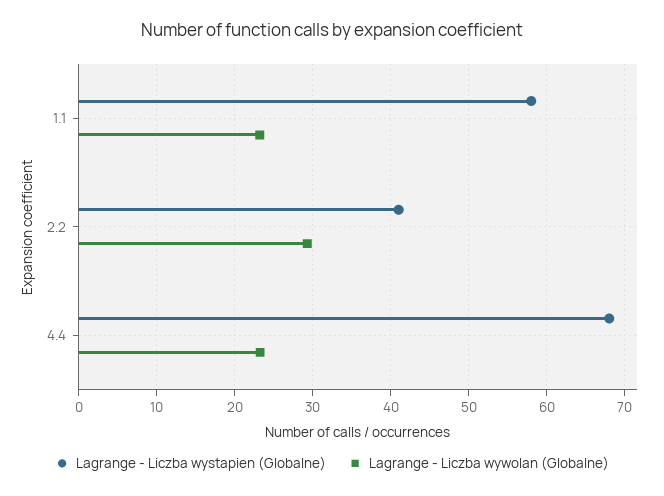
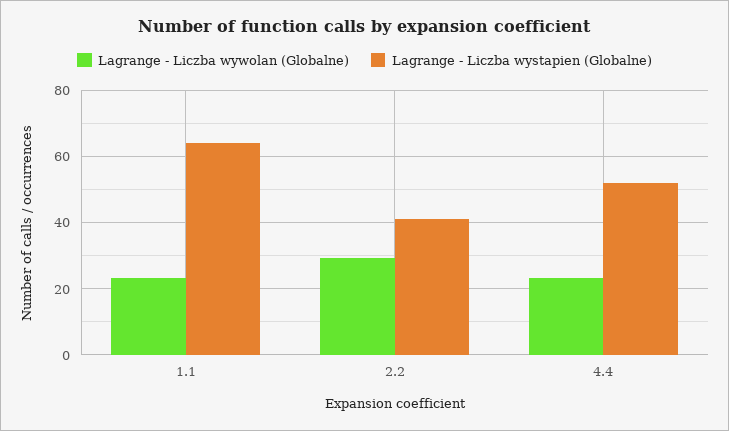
  {
    "Lagrange - Liczba wystapien (Globalne)": {
-     "1.1": 58,
+     "1.1": 64,
      "2.2": 41,
-     "4.4": 68
+     "4.4": 52
    },
    "Lagrange - Liczba wywolan (Globalne)": {
      "1.1": 23,
      "2.2": 29,
      "4.4": 23
    }
  }

